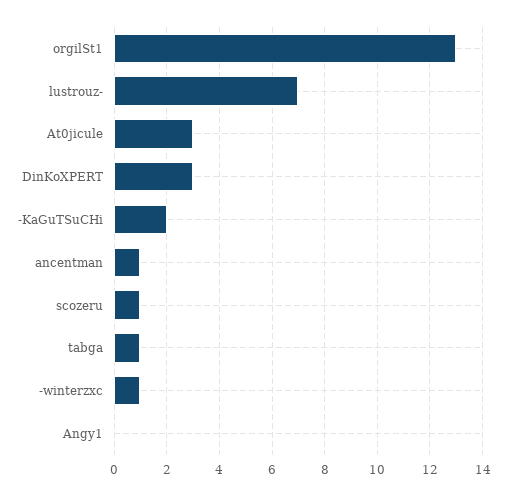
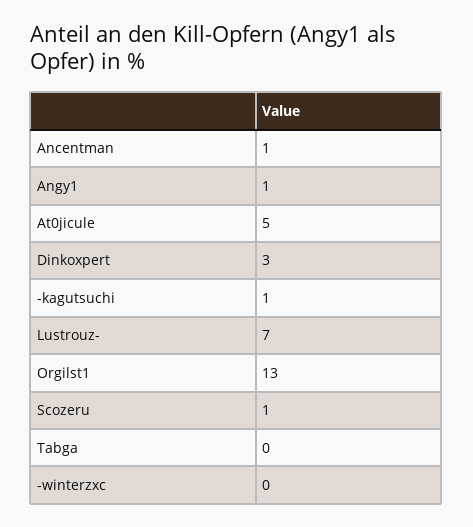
  {
    "orgilSt1": 13,
    "lustrouz-": 7,
-   "At0jicule": 3,
+   "At0jicule": 5,
    "DinKoXPERT": 3,
-   "-KaGuTSuCHi": 2,
+   "-KaGuTSuCHi": 1,
    "ancentman": 1,
    "scozeru": 1,
-   "tabga": 1,
+   "tabga": 0,
-   "-winterzxc": 1,
+   "-winterzxc": 0,
-   "Angy1": 0
+   "Angy1": 1
  }

